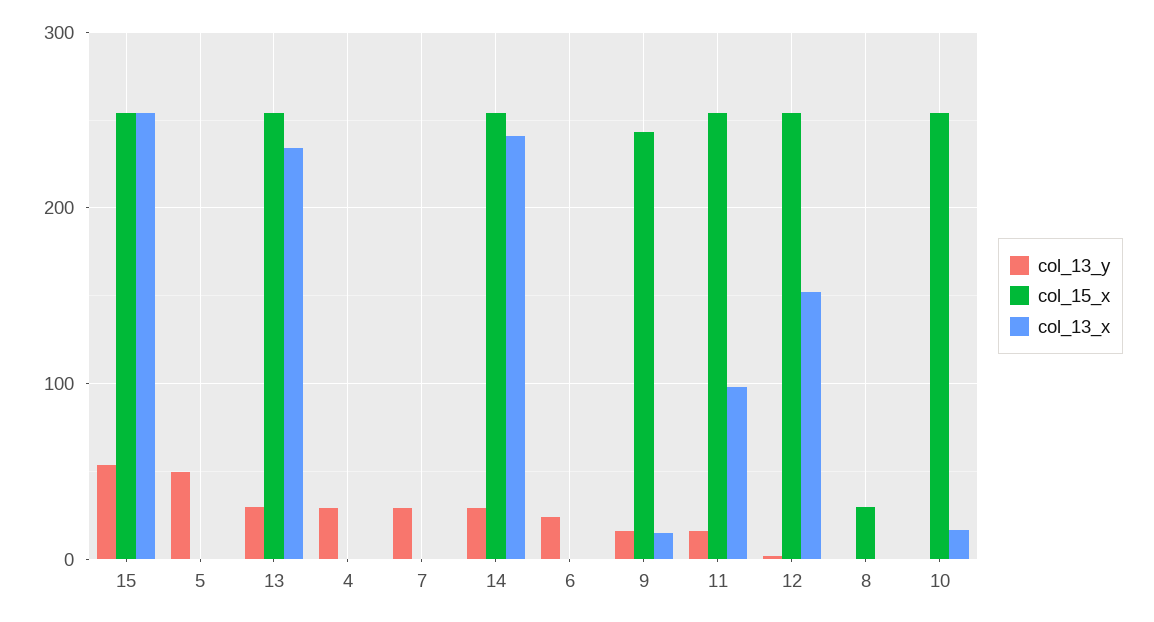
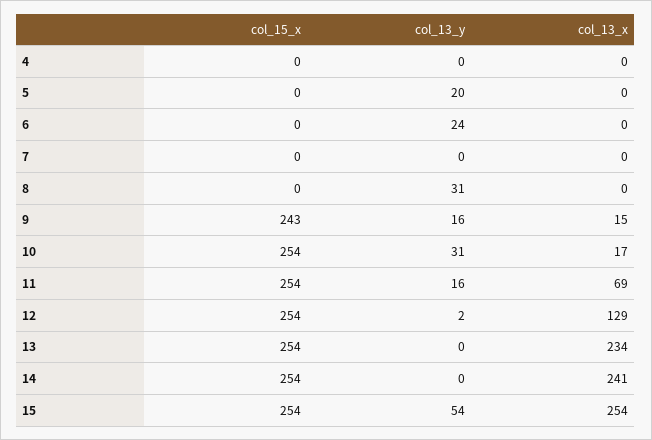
  {
    "col_13_y": {
      "15": 54,
-     "5": 50,
+     "5": 20,
-     "13": 30,
+     "13": 0,
-     "4": 30,
+     "4": 0,
-     "7": 30,
+     "7": 0,
-     "14": 30,
+     "14": 0,
      "6": 24,
      "9": 16,
      "11": 16,
      "12": 2,
-     "8": 0,
+     "8": 31,
-     "10": 0
+     "10": 31
    },
    "col_15_x": {
      "15": 254,
      "5": 0,
      "13": 254,
      "4": 0,
      "7": 0,
      "14": 254,
      "6": 0,
      "9": 243,
      "11": 254,
      "12": 254,
-     "8": 30,
+     "8": 0,
      "10": 254
    },
    "col_13_x": {
      "15": 254,
      "5": 0,
      "13": 234,
      "4": 0,
      "7": 0,
      "14": 241,
      "6": 0,
      "9": 15,
-     "11": 100,
+     "11": 69,
-     "12": 150,
+     "12": 129,
      "8": 0,
      "10": 17
    }
  }

